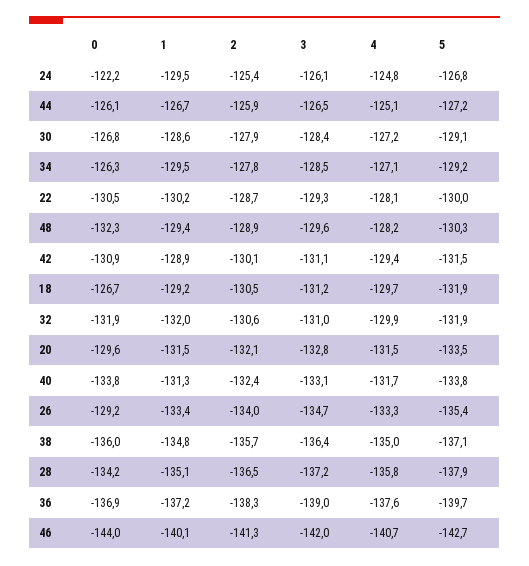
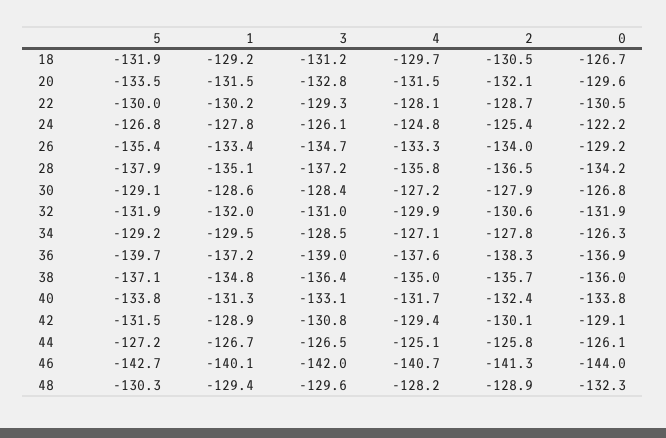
  {
    "0": {
      "24": -122.2,
      "44": -126.1,
      "30": -126.8,
      "34": -126.3,
      "22": -130.5,
      "48": -132.3,
-     "42": -130.9,
+     "42": -129.1,
      "18": -126.7,
      "32": -131.9,
      "20": -129.6,
      "40": -133.8,
      "26": -129.2,
      "38": -136,
      "28": -134.2,
      "36": -136.9,
      "46": -144
    },
    "1": {
-     "24": -129.5,
+     "24": -127.8,
      "44": -126.7,
      "30": -128.6,
      "34": -129.5,
      "22": -130.2,
      "48": -129.4,
      "42": -128.9,
      "18": -129.2,
      "32": -132,
      "20": -131.5,
      "40": -131.3,
      "26": -133.4,
      "38": -134.8,
      "28": -135.1,
      "36": -137.2,
      "46": -140.1
    },
    "2": {
      "24": -125.4,
-     "44": -125.9,
+     "44": -125.8,
      "30": -127.9,
      "34": -127.8,
      "22": -128.7,
      "48": -128.9,
      "42": -130.1,
      "18": -130.5,
      "32": -130.6,
      "20": -132.1,
      "40": -132.4,
      "26": -134,
      "38": -135.7,
      "28": -136.5,
      "36": -138.3,
      "46": -141.3
    },
    "3": {
      "24": -126.1,
      "44": -126.5,
      "30": -128.4,
      "34": -128.5,
      "22": -129.3,
      "48": -129.6,
-     "42": -131.1,
+     "42": -130.8,
      "18": -131.2,
      "32": -131,
      "20": -132.8,
      "40": -133.1,
      "26": -134.7,
      "38": -136.4,
      "28": -137.2,
      "36": -139,
      "46": -142
    },
    "4": {
      "24": -124.8,
      "44": -125.1,
      "30": -127.2,
      "34": -127.1,
      "22": -128.1,
      "48": -128.2,
      "42": -129.4,
      "18": -129.7,
      "32": -129.9,
      "20": -131.5,
      "40": -131.7,
      "26": -133.3,
      "38": -135,
      "28": -135.8,
      "36": -137.6,
      "46": -140.7
    },
    "5": {
      "24": -126.8,
      "44": -127.2,
      "30": -129.1,
      "34": -129.2,
      "22": -130,
      "48": -130.3,
      "42": -131.5,
      "18": -131.9,
      "32": -131.9,
      "20": -133.5,
      "40": -133.8,
      "26": -135.4,
      "38": -137.1,
      "28": -137.9,
      "36": -139.7,
      "46": -142.7
    }
  }

